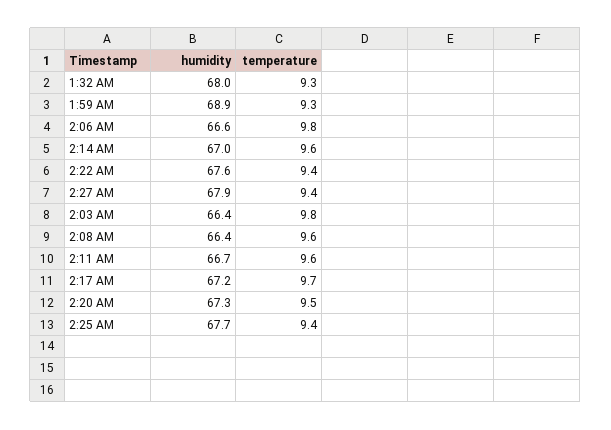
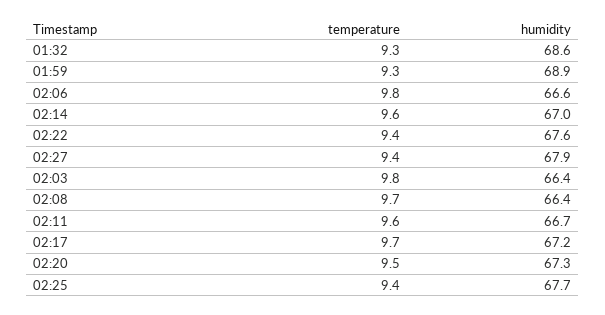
  {
    "humidity": {
-     "1:32 AM": 68,
+     "1:32 AM": 68.6,
      "1:59 AM": 68.9,
      "2:06 AM": 66.6,
      "2:14 AM": 67,
      "2:22 AM": 67.6,
      "2:27 AM": 67.9,
      "2:03 AM": 66.4,
      "2:08 AM": 66.4,
      "2:11 AM": 66.7,
      "2:17 AM": 67.2,
      "2:20 AM": 67.3,
      "2:25 AM": 67.7
    },
    "temperature": {
      "1:32 AM": 9.3,
      "1:59 AM": 9.3,
      "2:06 AM": 9.8,
      "2:14 AM": 9.6,
      "2:22 AM": 9.4,
      "2:27 AM": 9.4,
      "2:03 AM": 9.8,
-     "2:08 AM": 9.6,
+     "2:08 AM": 9.7,
      "2:11 AM": 9.6,
      "2:17 AM": 9.7,
      "2:20 AM": 9.5,
      "2:25 AM": 9.4
    }
  }

